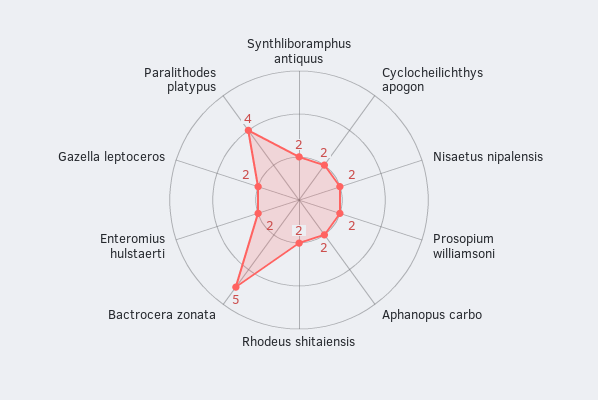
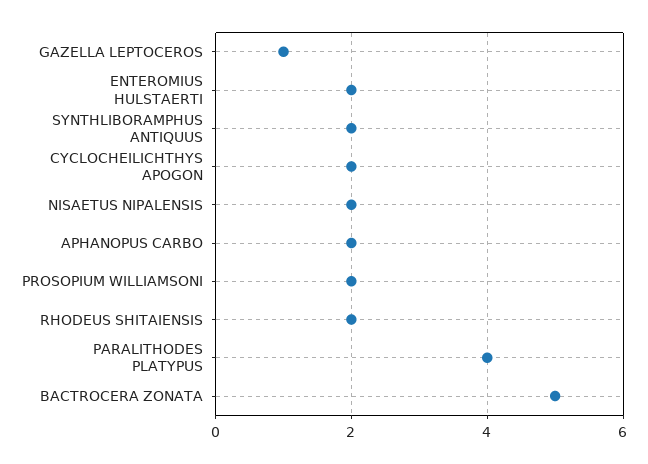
  {
    "Synthliboramphus antiquus": 2,
    "Cyclocheilichthys apogon": 2,
    "Nisaetus nipalensis": 2,
    "Prosopium williamsoni": 2,
    "Aphanopus carbo": 2,
    "Rhodeus shitaiensis": 2,
    "Bactrocera zonata": 5,
    "Enteromius hulstaerti": 2,
-   "Gazella leptoceros": 2,
+   "Gazella leptoceros": 1,
    "Paralithodes platypus": 4
  }

